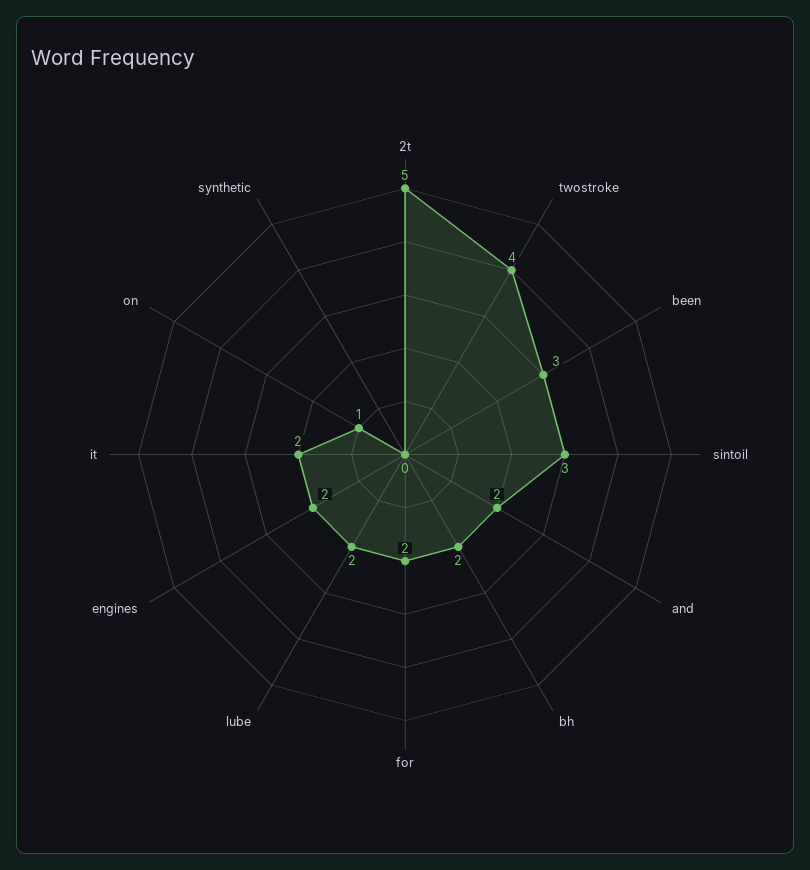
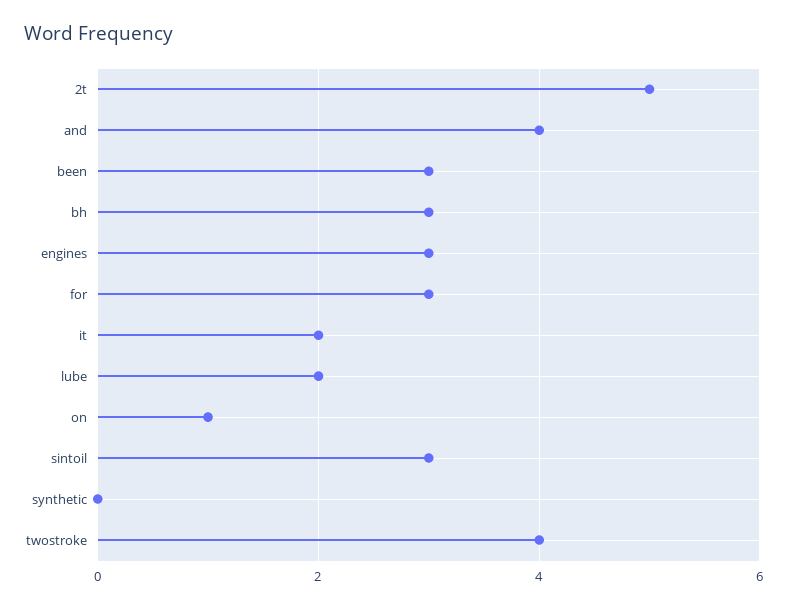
  {
    "2t": 5,
    "twostroke": 4,
    "been": 3,
    "sintoil": 3,
-   "and": 2,
+   "and": 4,
-   "bh": 2,
+   "bh": 3,
-   "for": 2,
+   "for": 3,
    "lube": 2,
-   "engines": 2,
+   "engines": 3,
    "it": 2,
    "on": 1,
    "synthetic": 0
  }

